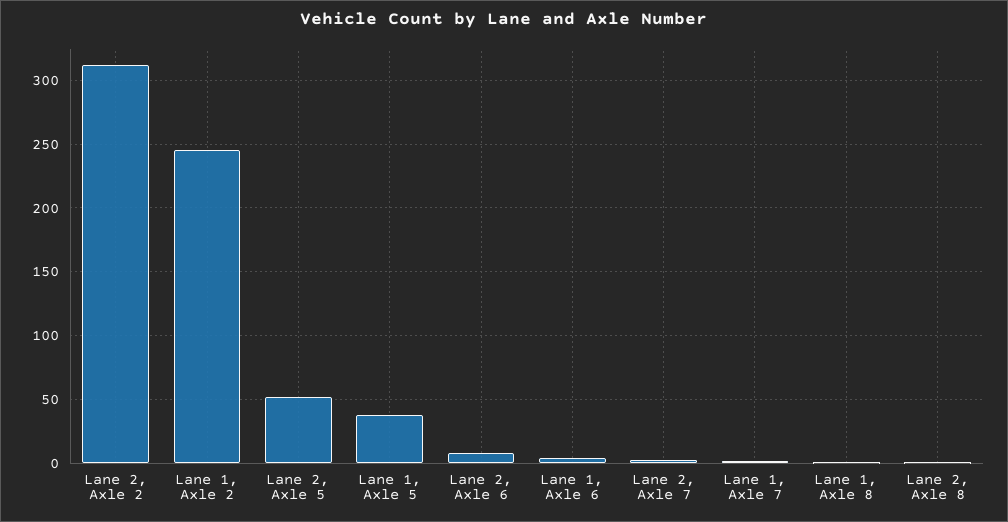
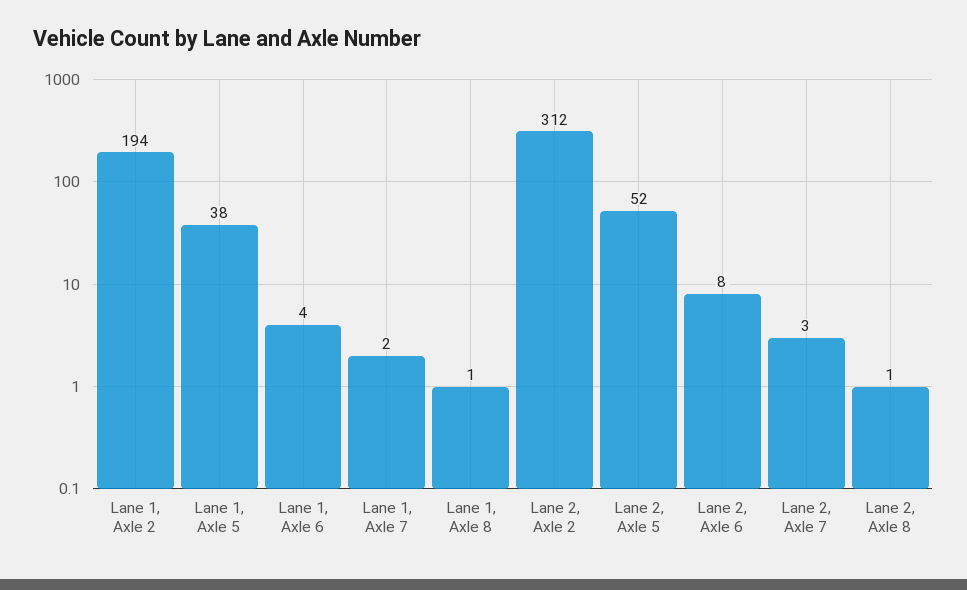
  {
    "Lane 2, Axle 2": 312,
-   "Lane 1, Axle 2": 245,
+   "Lane 1, Axle 2": 194,
    "Lane 2, Axle 5": 52,
    "Lane 1, Axle 5": 38,
    "Lane 2, Axle 6": 8,
    "Lane 1, Axle 6": 4,
    "Lane 2, Axle 7": 3,
    "Lane 1, Axle 7": 2,
    "Lane 1, Axle 8": 1,
    "Lane 2, Axle 8": 1
  }

